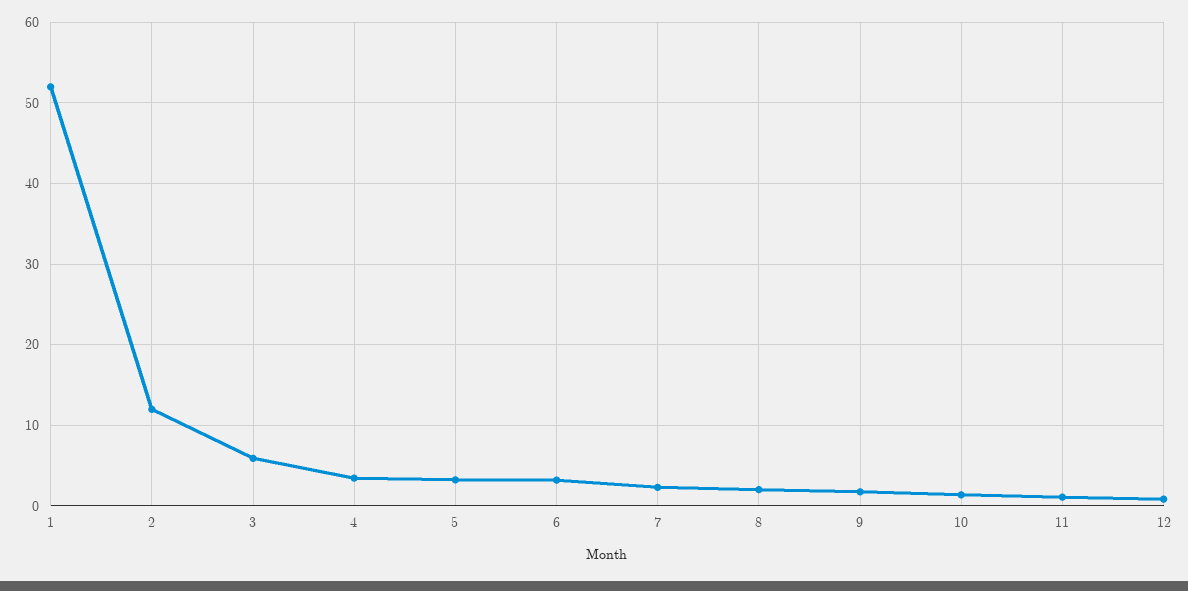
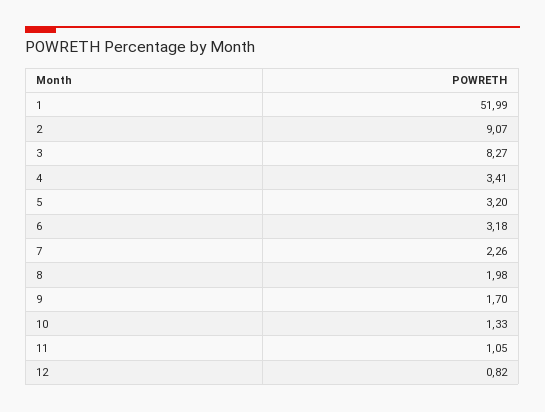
  {
    "1": 51.99,
-   "2": 12,
+   "2": 9.07,
-   "3": 6,
+   "3": 8.27,
    "4": 3.41,
    "5": 3.2,
    "6": 3.18,
    "7": 2.26,
    "8": 1.98,
    "9": 1.7,
    "10": 1.33,
    "11": 1.05,
    "12": 0.82
  }

